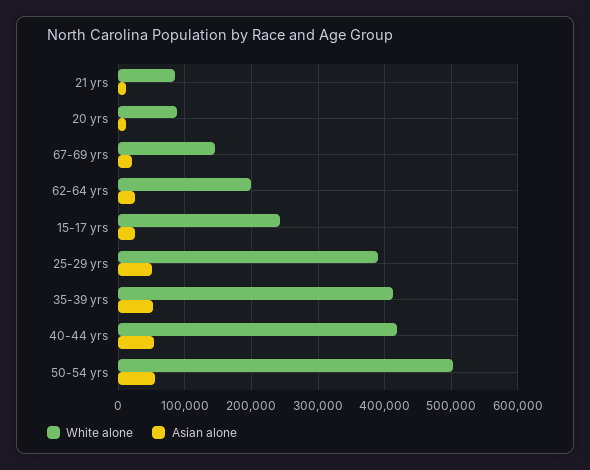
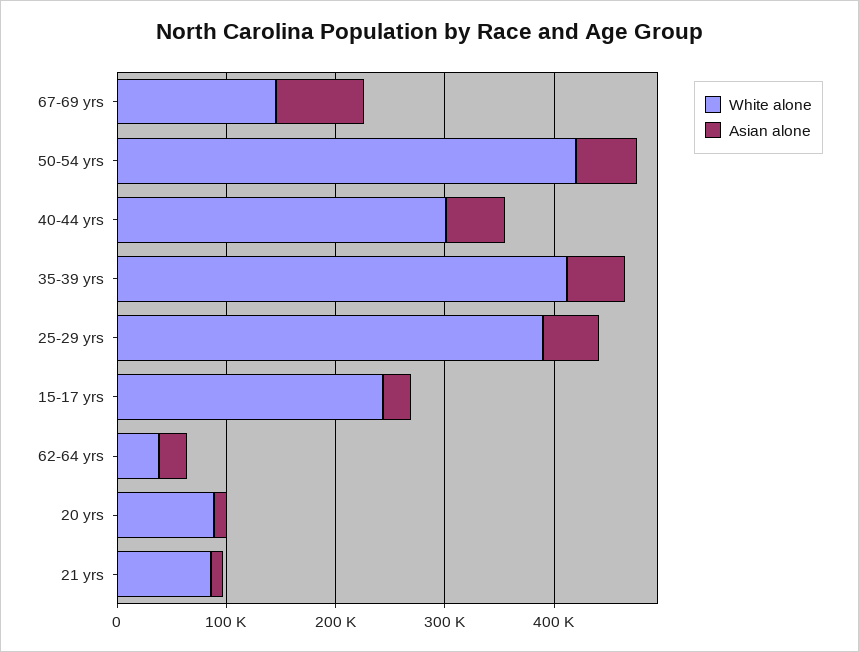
  {
    "White alone": {
      "21 yrs": 90000,
      "20 yrs": 90000,
      "67-69 yrs": 150000,
-     "62-64 yrs": 200000,
+     "62-64 yrs": 40000,
      "15-17 yrs": 240000,
      "25-29 yrs": 390000,
      "35-39 yrs": 410000,
-     "40-44 yrs": 420000,
+     "40-44 yrs": 300000,
-     "50-54 yrs": 500000
+     "50-54 yrs": 420000
    },
    "Asian alone": {
      "21 yrs": 10000,
      "20 yrs": 10000,
-     "67-69 yrs": 20000,
+     "67-69 yrs": 80000,
      "62-64 yrs": 30000,
      "15-17 yrs": 30000,
      "25-29 yrs": 50000,
      "35-39 yrs": 50000,
      "40-44 yrs": 50000,
      "50-54 yrs": 60000
    }
  }

